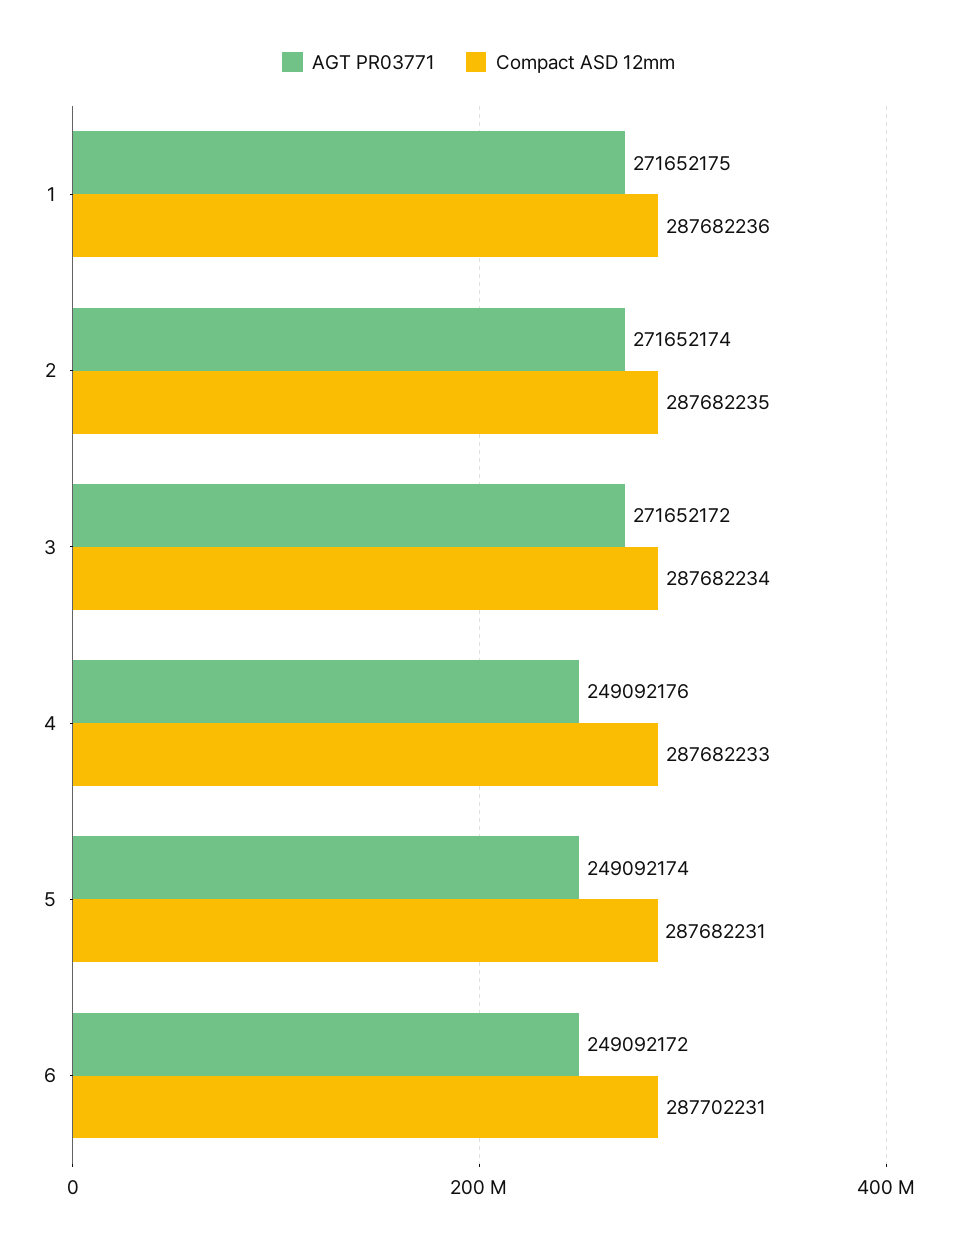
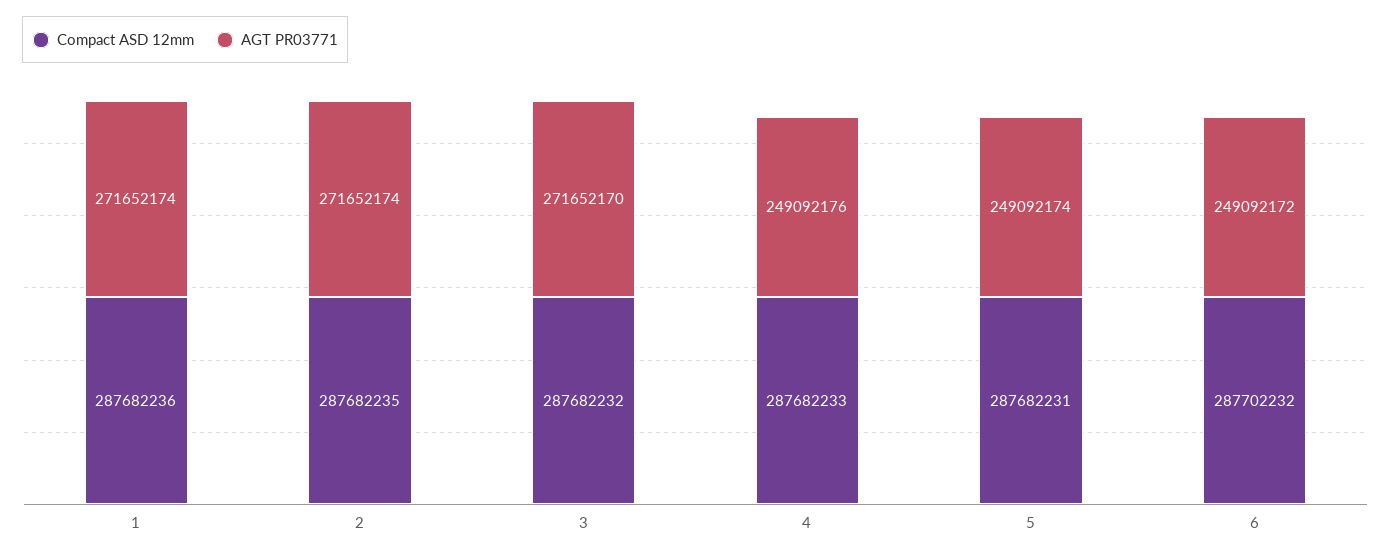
  {
    "AGT PR03771": {
-     "1": 271652175,
+     "1": 271652174,
      "2": 271652174,
-     "3": 271652172,
+     "3": 271652170,
      "4": 249092176,
      "5": 249092174,
      "6": 249092172
    },
    "Compact ASD 12mm": {
      "1": 287682236,
      "2": 287682235,
-     "3": 287682234,
+     "3": 287682232,
      "4": 287682233,
      "5": 287682231,
-     "6": 287702231
+     "6": 287702232
    }
  }

